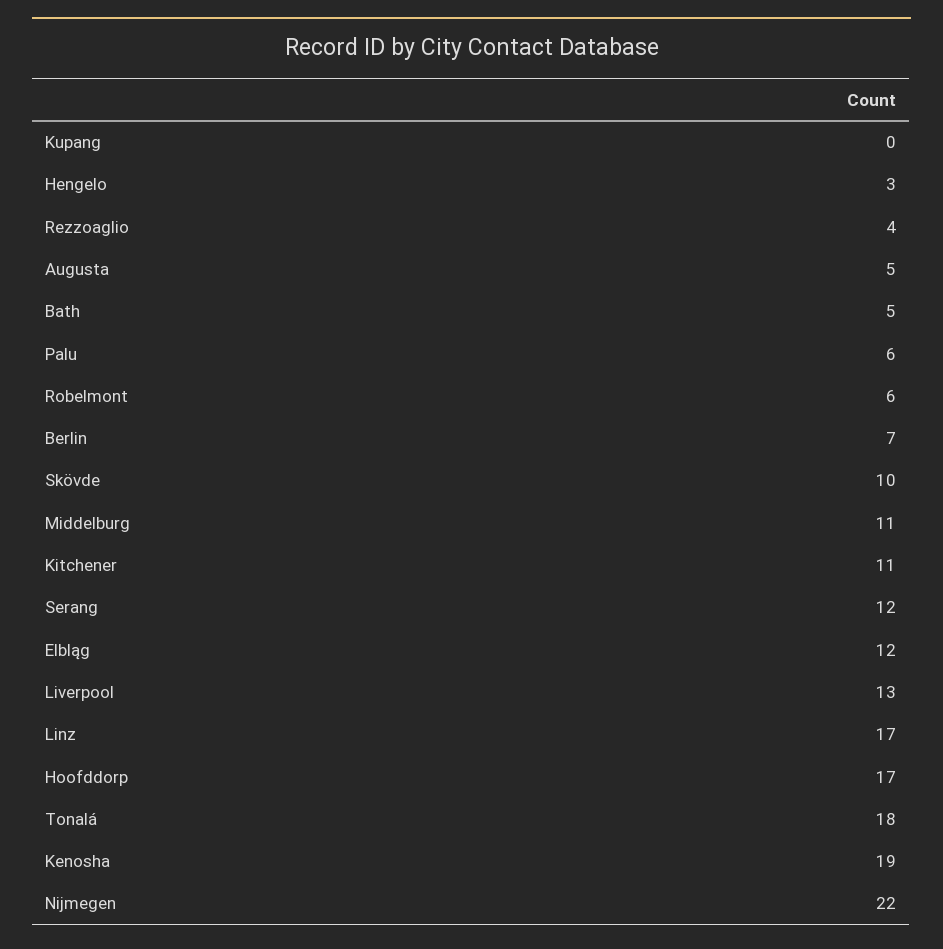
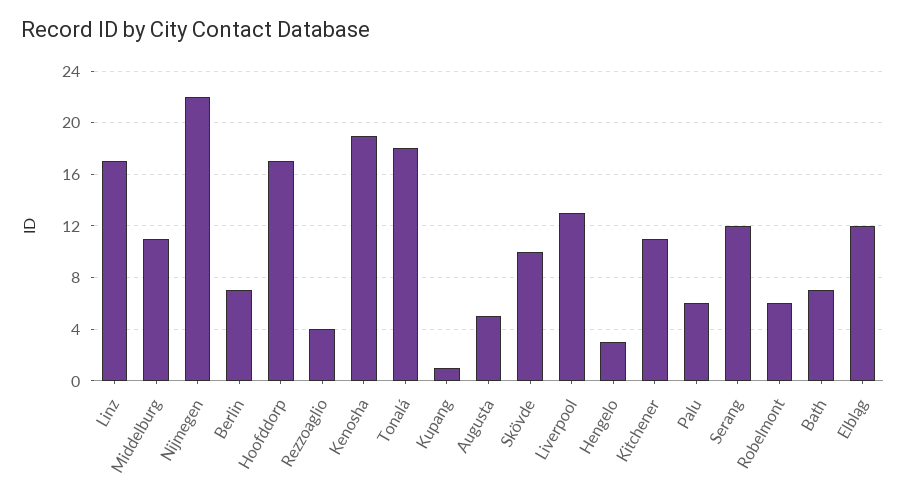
  {
-   "Kupang": 0,
+   "Kupang": 1,
    "Hengelo": 3,
    "Rezzoaglio": 4,
    "Augusta": 5,
-   "Bath": 5,
+   "Bath": 7,
    "Palu": 6,
    "Robelmont": 6,
    "Berlin": 7,
    "Skövde": 10,
    "Middelburg": 11,
    "Kitchener": 11,
    "Serang": 12,
    "Elbląg": 12,
    "Liverpool": 13,
    "Linz": 17,
    "Hoofddorp": 17,
    "Tonalá": 18,
    "Kenosha": 19,
    "Nijmegen": 22
  }

